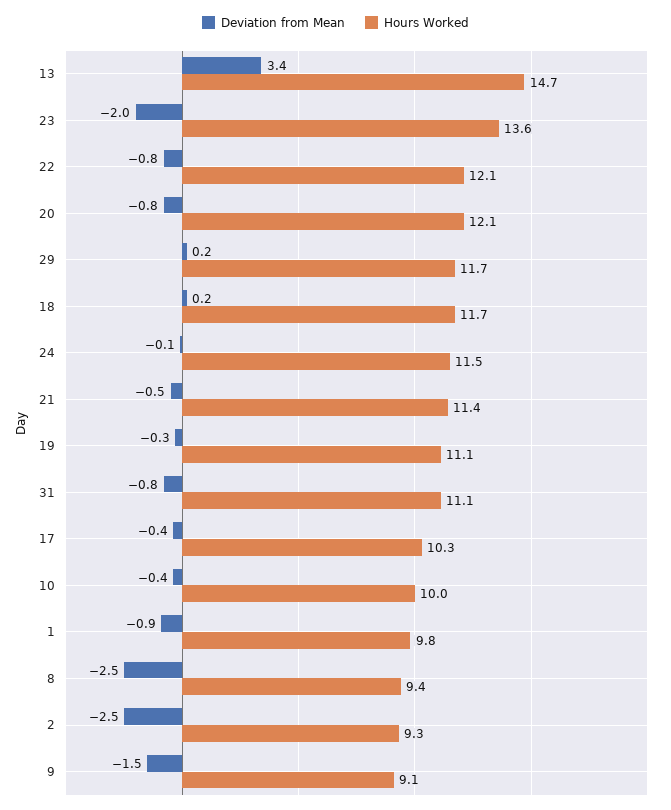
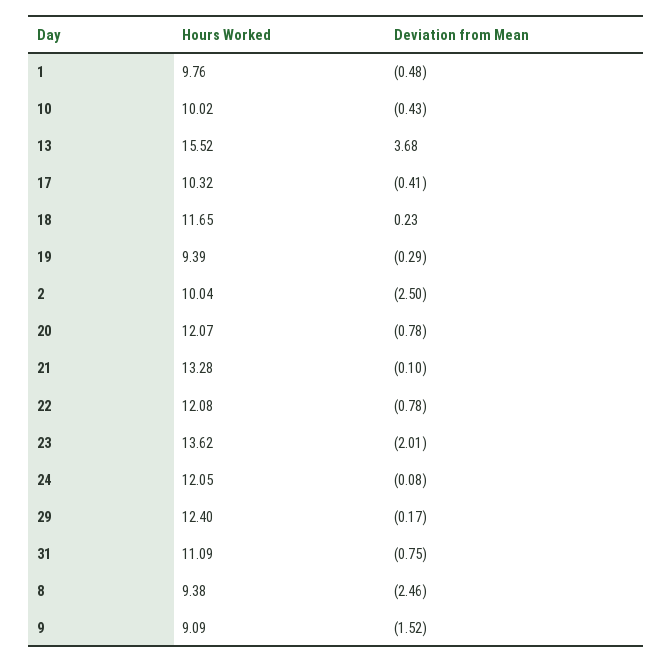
  {
    "Deviation from Mean": {
-     "13": 3.4,
+     "13": 3.68,
      "23": -2.01,
      "22": -0.78,
      "20": -0.78,
-     "29": 0.2,
+     "29": -0.17,
      "18": 0.23,
      "24": -0.08,
-     "21": -0.5,
+     "21": -0.1,
      "19": -0.29,
      "31": -0.75,
      "17": -0.41,
      "10": -0.43,
-     "1": -0.9,
+     "1": -0.48,
      "8": -2.46,
      "2": -2.5,
      "9": -1.52
    },
    "Hours Worked": {
-     "13": 14.7,
+     "13": 15.52,
      "23": 13.62,
      "22": 12.08,
      "20": 12.07,
-     "29": 11.7,
+     "29": 12.4,
      "18": 11.65,
-     "24": 11.5,
+     "24": 12.05,
-     "21": 11.4,
+     "21": 13.28,
-     "19": 11.1,
+     "19": 9.39,
      "31": 11.09,
      "17": 10.32,
      "10": 10.02,
      "1": 9.76,
      "8": 9.38,
-     "2": 9.3,
+     "2": 10.04,
      "9": 9.09
    }
  }

